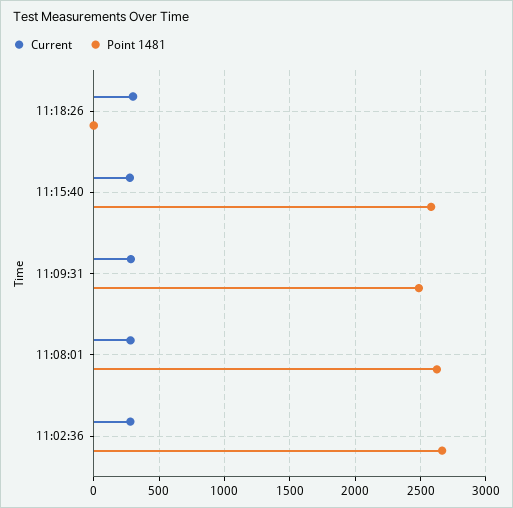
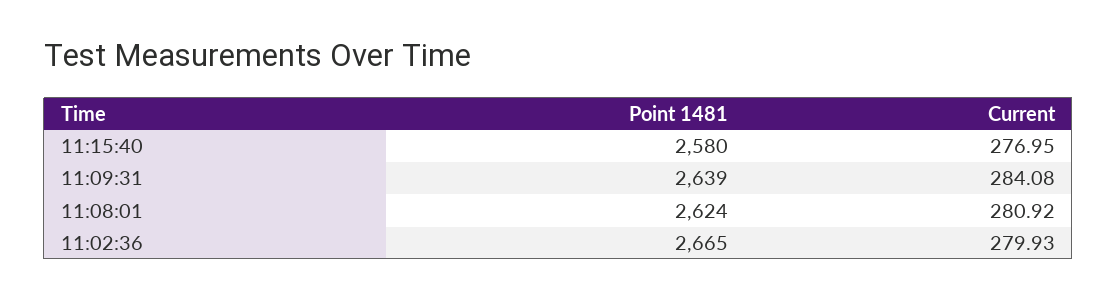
  {
    "Current": {
-     "11:18:26": 300,
      "11:15:40": 276.95,
      "11:09:31": 284.08,
      "11:08:01": 280.92,
      "11:02:36": 279.93
    },
    "Point 1481": {
-     "11:18:26": 0,
      "11:15:40": 2580,
-     "11:09:31": 2500,
+     "11:09:31": 2639,
      "11:08:01": 2624,
      "11:02:36": 2665
    }
  }

